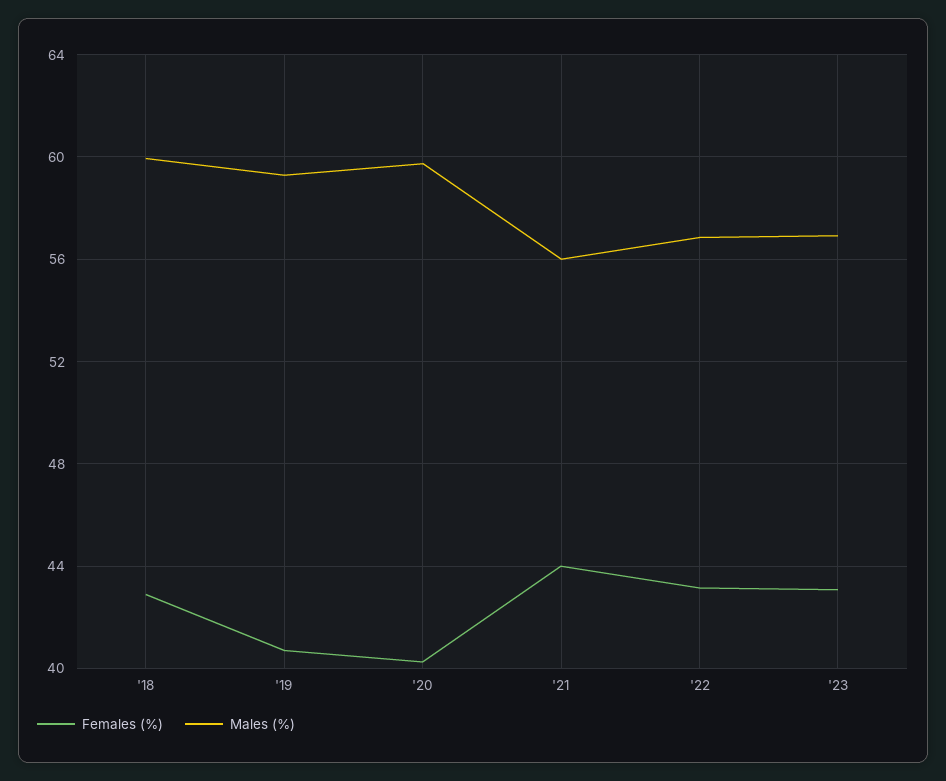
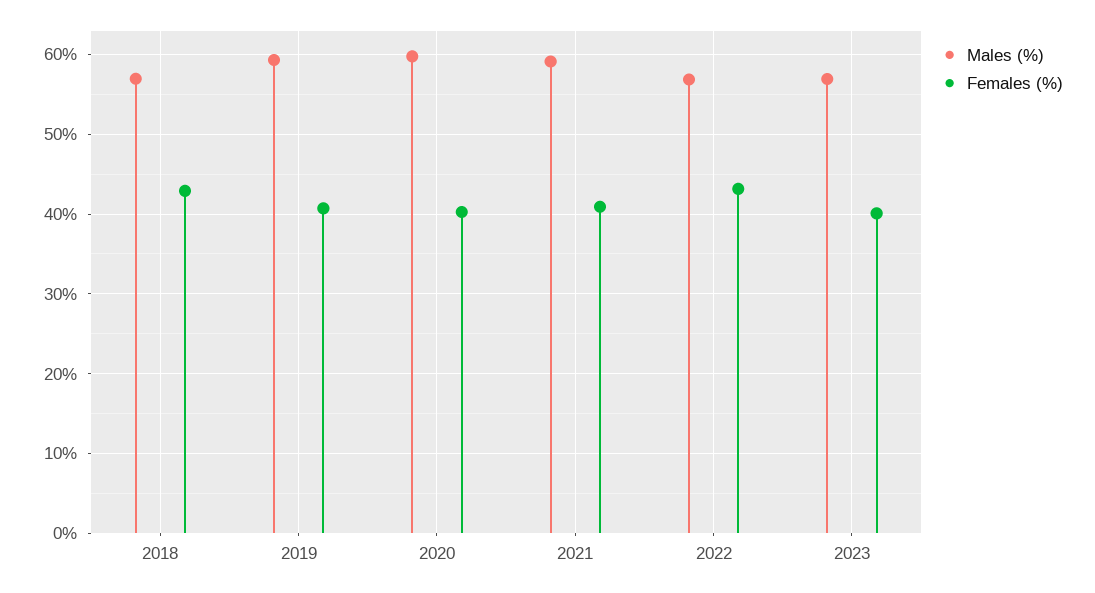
  {
    "Females (%)": {
      "'18": 43,
      "'19": 40.5,
      "'20": 40.5,
-     "'21": 44,
+     "'21": 41,
      "'22": 43,
-     "'23": 43
+     "'23": 40
    },
    "Males (%)": {
-     "'18": 60,
+     "'18": 57,
      "'19": 59.5,
      "'20": 59.5,
-     "'21": 56,
+     "'21": 59,
      "'22": 57,
      "'23": 57
    }
  }

